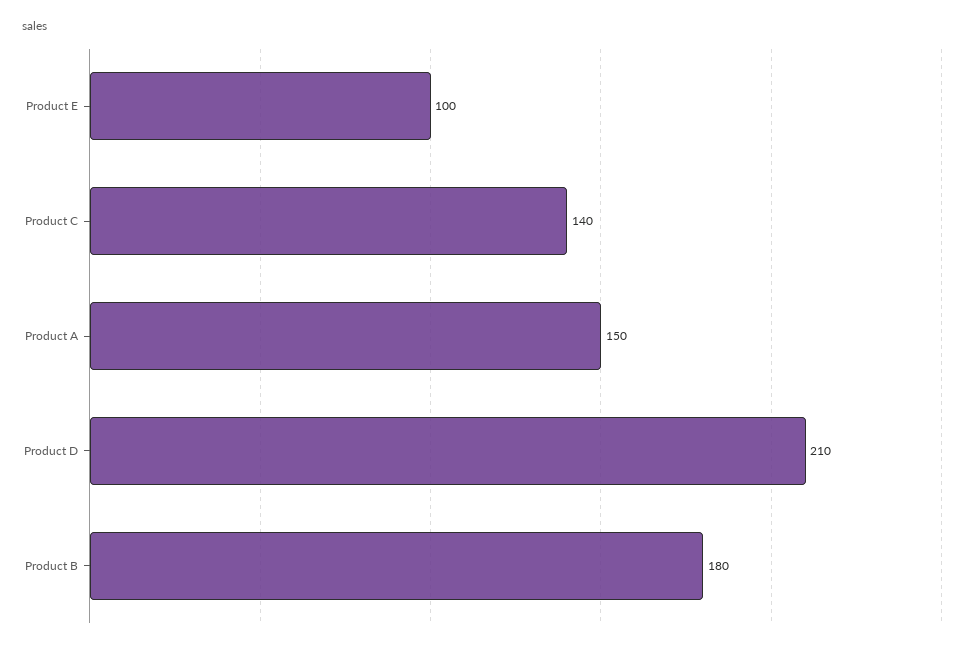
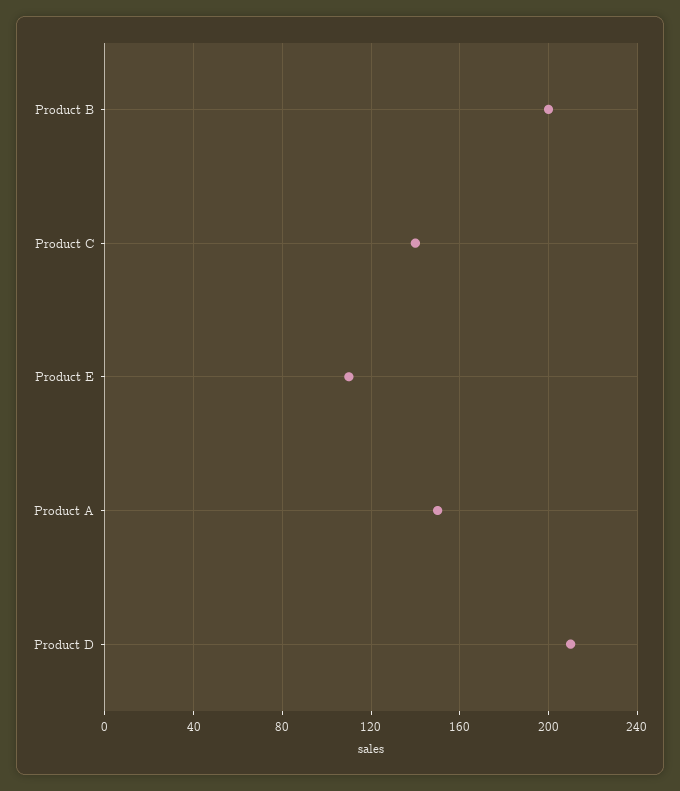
  {
-   "Product E": 100,
+   "Product E": 110,
    "Product C": 140,
    "Product A": 150,
    "Product D": 210,
-   "Product B": 180
+   "Product B": 200
  }

